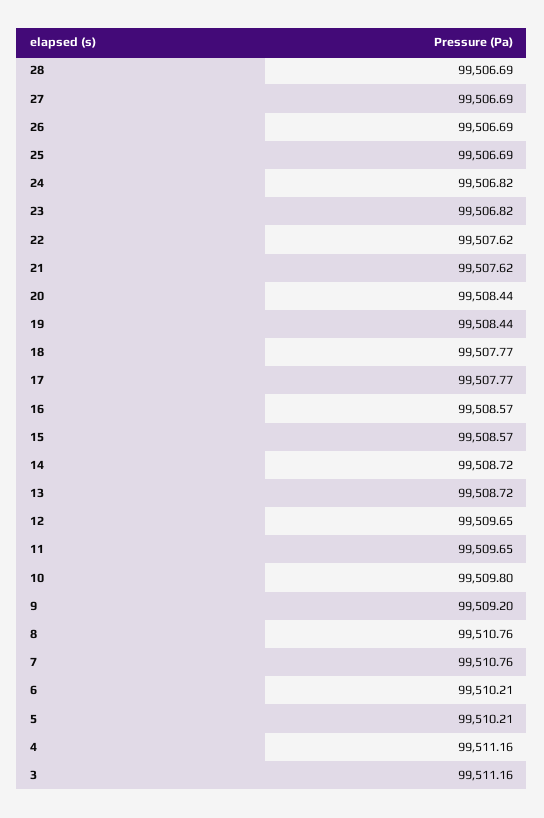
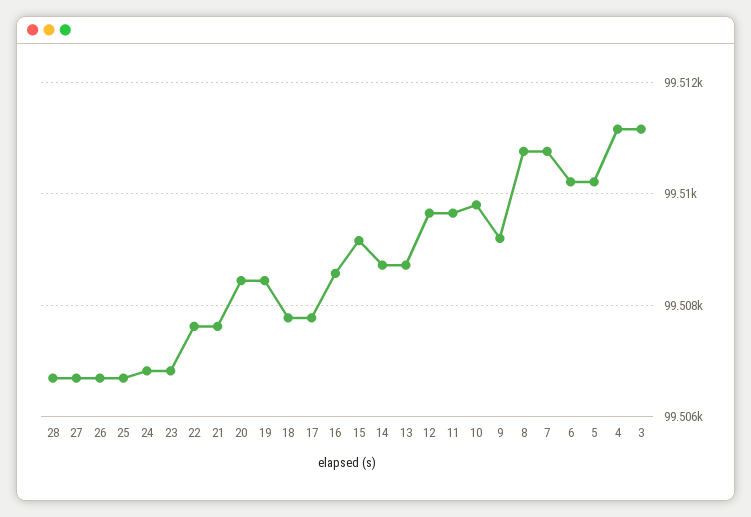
  {
    "28": 99506.69,
    "27": 99506.69,
    "26": 99506.69,
    "25": 99506.69,
    "24": 99506.82,
    "23": 99506.82,
    "22": 99507.62,
    "21": 99507.62,
    "20": 99508.44,
    "19": 99508.44,
    "18": 99507.77,
    "17": 99507.77,
    "16": 99508.57,
-   "15": 99508.57,
+   "15": 99509.2,
    "14": 99508.72,
    "13": 99508.72,
    "12": 99509.65,
    "11": 99509.65,
    "10": 99509.8,
    "9": 99509.2,
    "8": 99510.76,
    "7": 99510.76,
    "6": 99510.21,
    "5": 99510.21,
    "4": 99511.16,
    "3": 99511.16
  }

